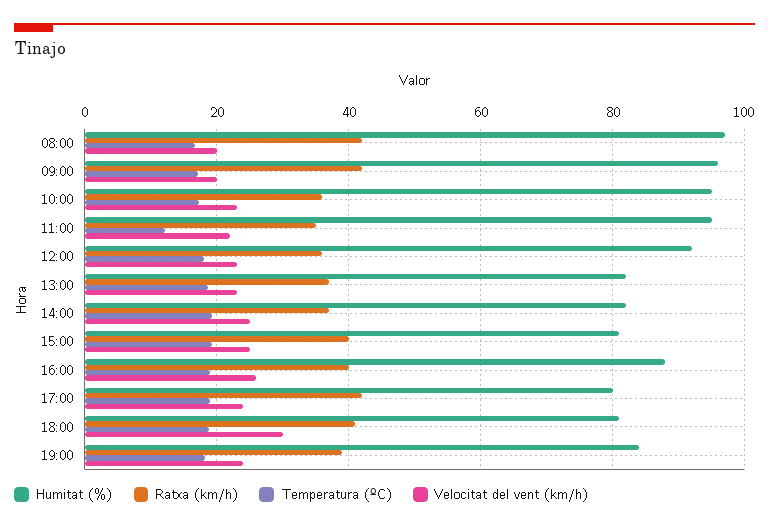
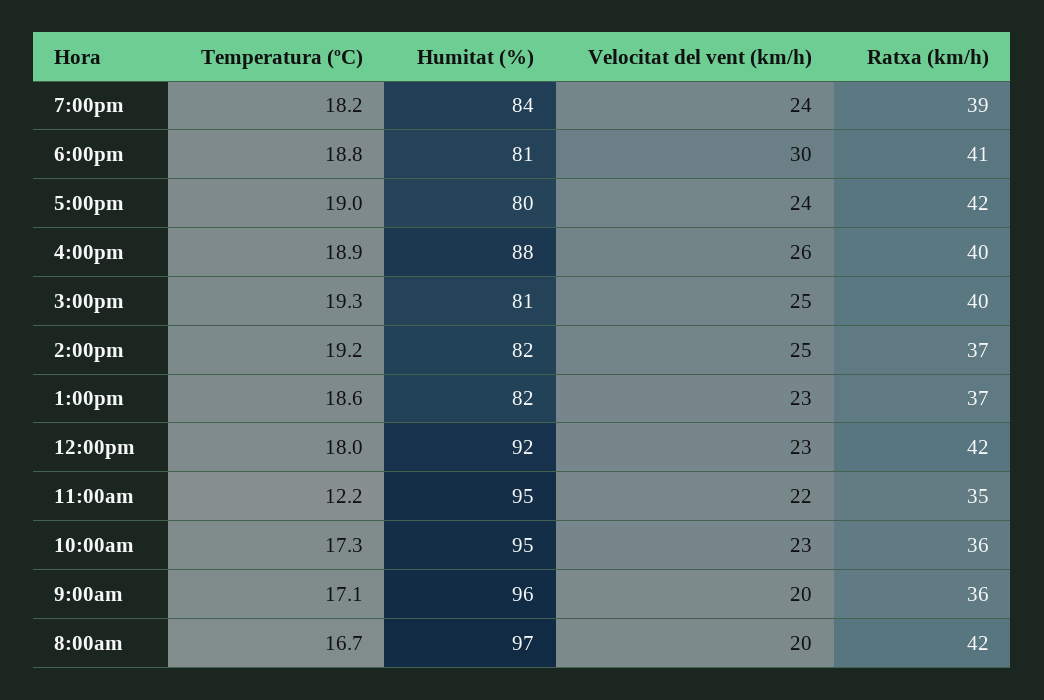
  {
    "Humitat (%)": {
      "08:00": 97,
      "09:00": 96,
      "10:00": 95,
      "11:00": 95,
      "12:00": 92,
      "13:00": 82,
      "14:00": 82,
      "15:00": 81,
      "16:00": 88,
      "17:00": 80,
      "18:00": 81,
      "19:00": 84
    },
    "Ratxa (km/h)": {
      "08:00": 42,
-     "09:00": 42,
+     "09:00": 36,
      "10:00": 36,
      "11:00": 35,
-     "12:00": 36,
+     "12:00": 42,
      "13:00": 37,
      "14:00": 37,
      "15:00": 40,
      "16:00": 40,
      "17:00": 42,
      "18:00": 41,
      "19:00": 39
    },
    "Temperatura (ºC)": {
      "08:00": 16.7,
      "09:00": 17.1,
      "10:00": 17.3,
      "11:00": 12.2,
      "12:00": 18,
      "13:00": 18.6,
      "14:00": 19.2,
      "15:00": 19.3,
      "16:00": 18.9,
      "17:00": 19,
      "18:00": 18.8,
      "19:00": 18.2
    },
    "Velocitat del vent (km/h)": {
      "08:00": 20,
      "09:00": 20,
      "10:00": 23,
      "11:00": 22,
      "12:00": 23,
      "13:00": 23,
      "14:00": 25,
      "15:00": 25,
      "16:00": 26,
      "17:00": 24,
      "18:00": 30,
      "19:00": 24
    }
  }

